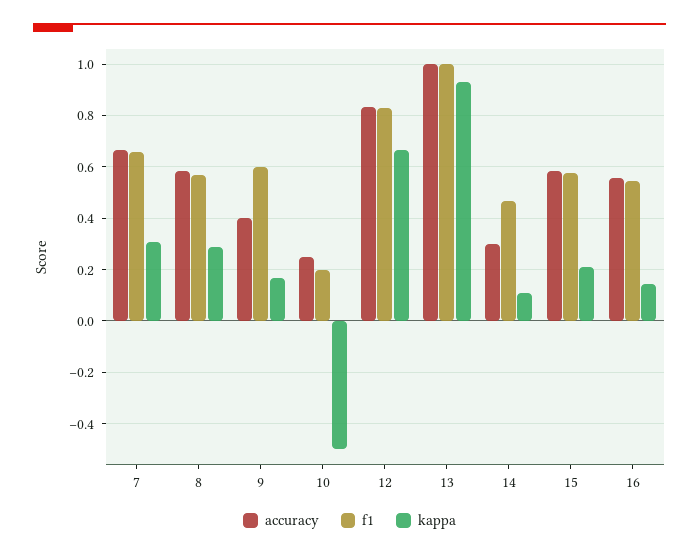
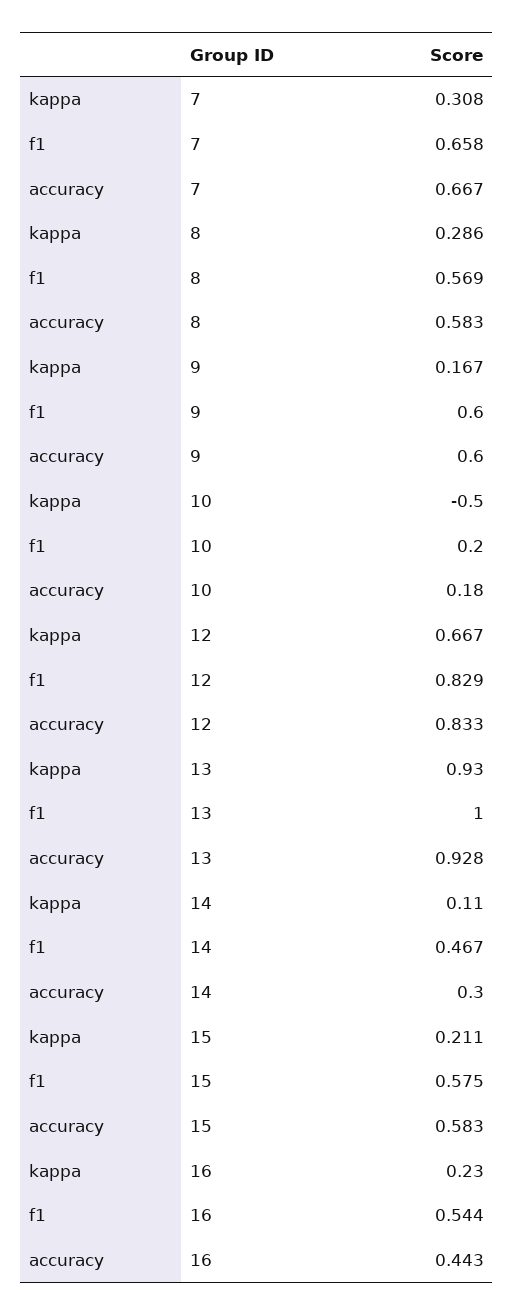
  {
    "accuracy": {
      "7": 0.667,
      "8": 0.583,
-     "9": 0.4,
+     "9": 0.6,
-     "10": 0.25,
+     "10": 0.18,
      "12": 0.833,
-     "13": 1,
+     "13": 0.928,
      "14": 0.3,
      "15": 0.583,
-     "16": 0.55
+     "16": 0.443
    },
    "f1": {
      "7": 0.658,
      "8": 0.569,
      "9": 0.6,
      "10": 0.2,
      "12": 0.829,
      "13": 1,
      "14": 0.467,
      "15": 0.575,
      "16": 0.544
    },
    "kappa": {
      "7": 0.308,
      "8": 0.286,
      "9": 0.167,
      "10": -0.5,
      "12": 0.667,
      "13": 0.93,
      "14": 0.11,
      "15": 0.211,
-     "16": 0.15
+     "16": 0.23
    }
  }

